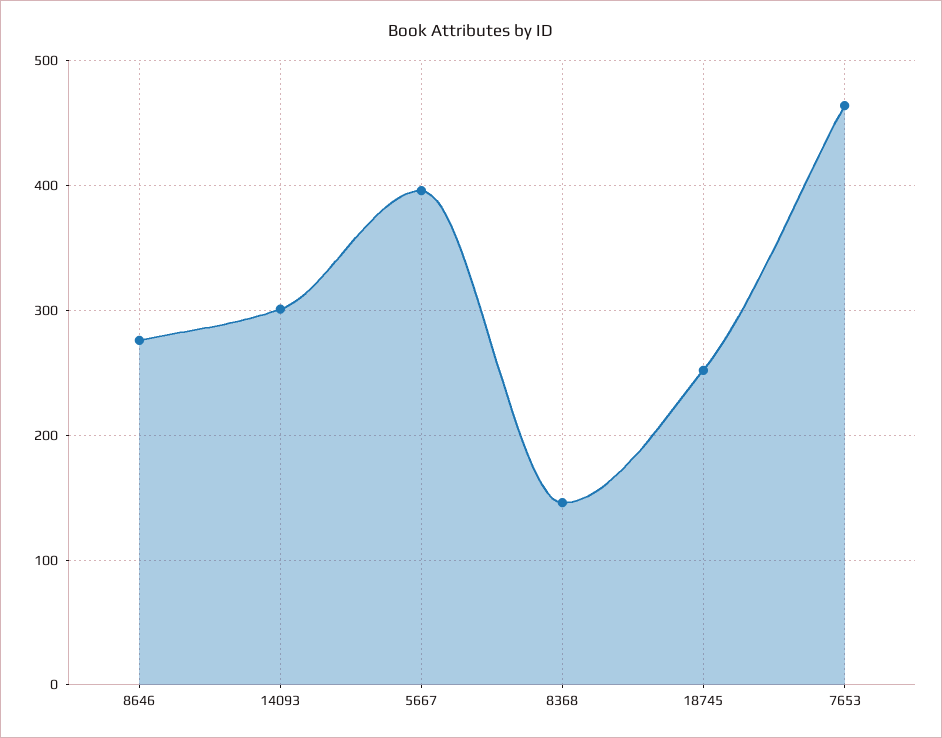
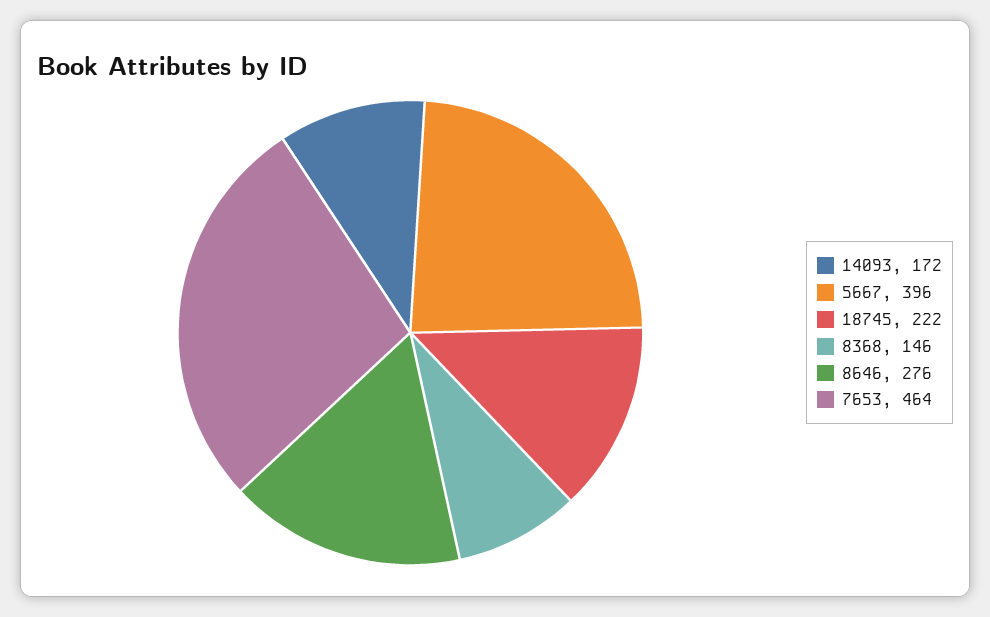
  {
    "8646": 276,
-   "14093": 300,
+   "14093": 172,
    "5667": 396,
    "8368": 146,
-   "18745": 250,
+   "18745": 222,
    "7653": 464
  }

